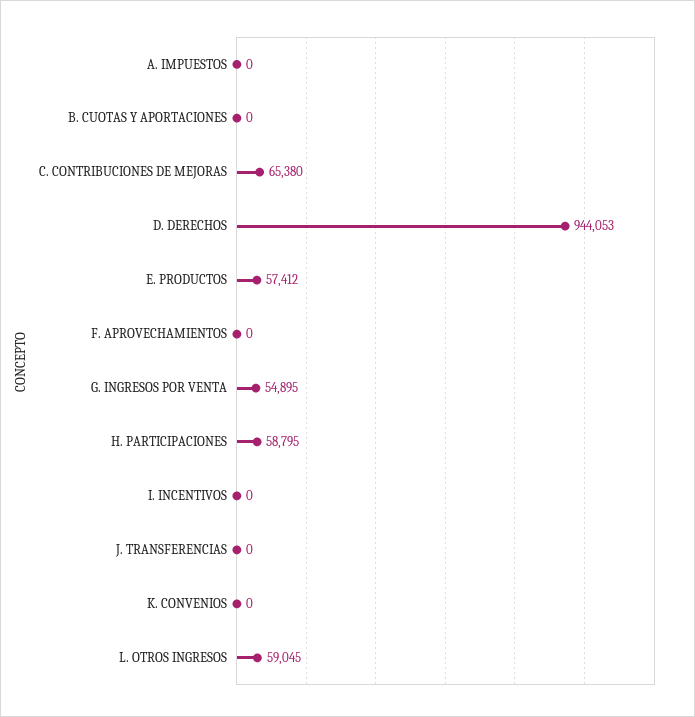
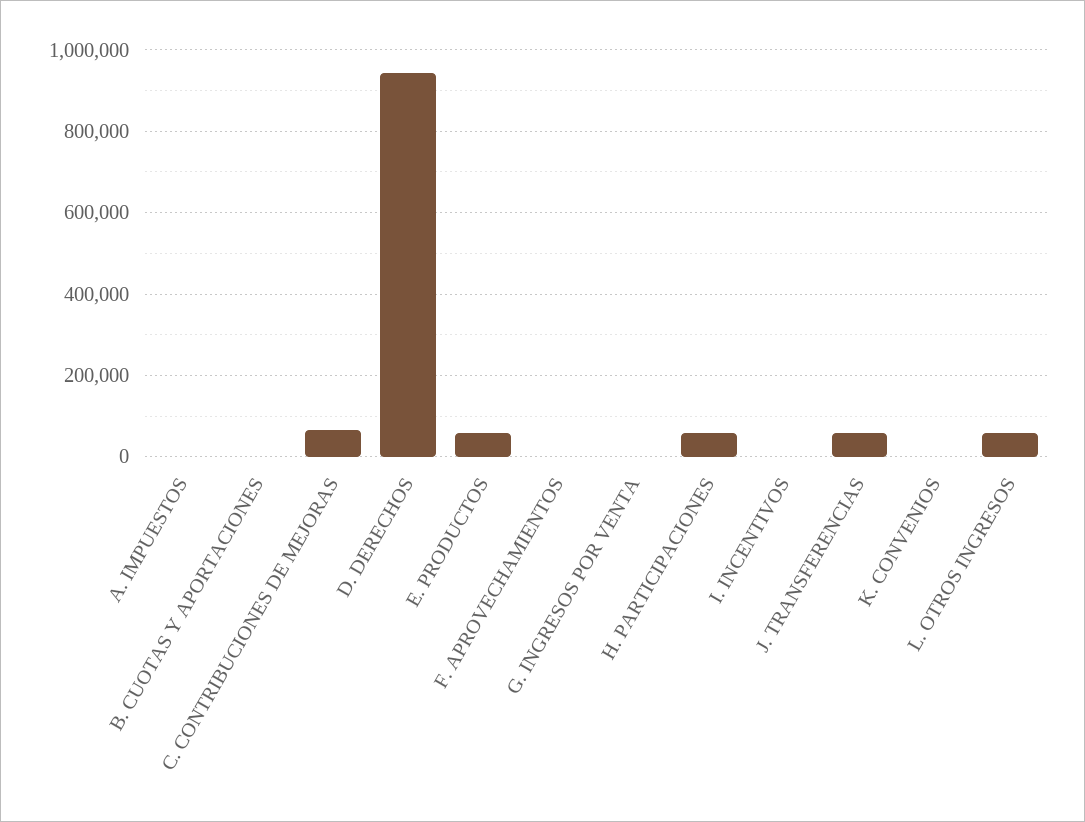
  {
    "A. IMPUESTOS": 0,
    "B. CUOTAS Y APORTACIONES": 0,
    "C. CONTRIBUCIONES DE MEJORAS": 65380,
    "D. DERECHOS": 944053,
    "E. PRODUCTOS": 57412,
    "F. APROVECHAMIENTOS": 0,
-   "G. INGRESOS POR VENTA": 54895,
+   "G. INGRESOS POR VENTA": 0,
    "H. PARTICIPACIONES": 58795,
    "I. INCENTIVOS": 0,
-   "J. TRANSFERENCIAS": 0,
+   "J. TRANSFERENCIAS": 60000,
    "K. CONVENIOS": 0,
    "L. OTROS INGRESOS": 59045
  }

